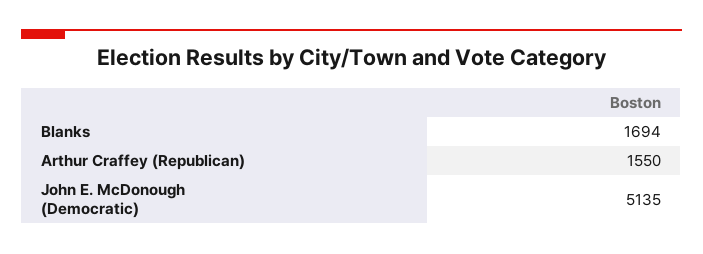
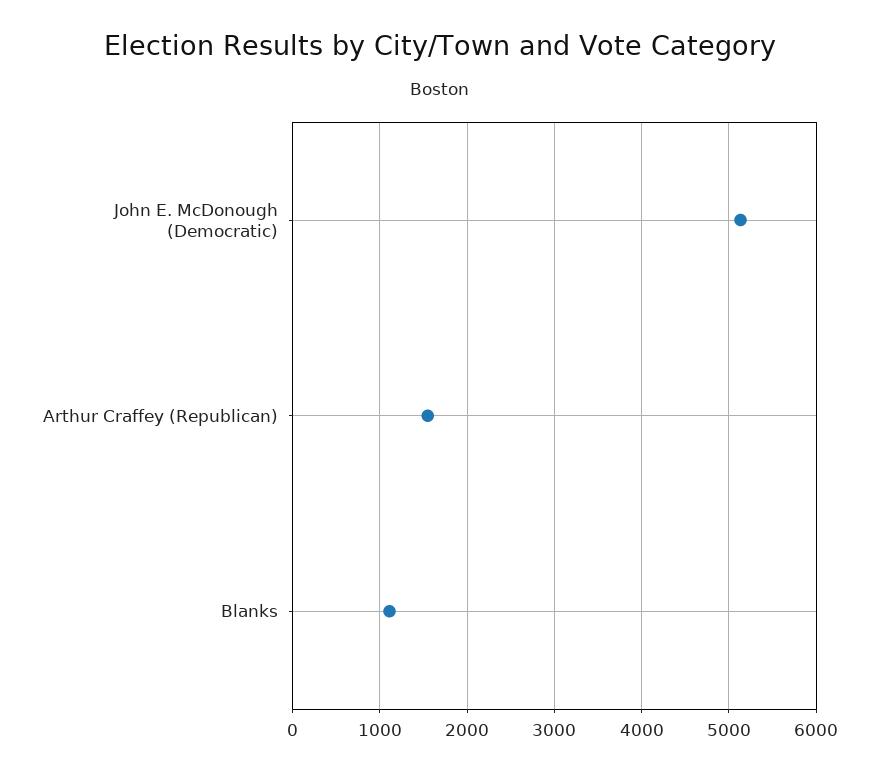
  {
-   "Blanks": 1694,
+   "Blanks": 1100,
    "Arthur Craffey (Republican)": 1550,
    "John E. McDonough (Democratic)": 5135
  }

